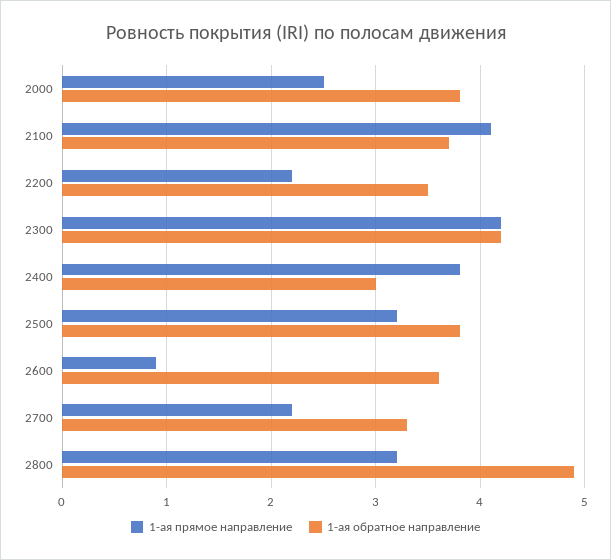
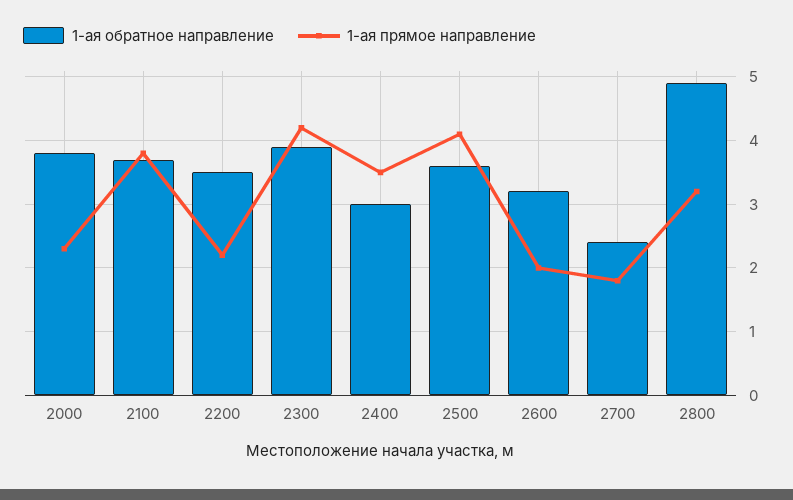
  {
    "1-ая прямое направление": {
-     "2000": 2.5,
+     "2000": 2.3,
-     "2100": 4.1,
+     "2100": 3.8,
      "2200": 2.2,
      "2300": 4.2,
-     "2400": 3.8,
+     "2400": 3.5,
-     "2500": 3.2,
+     "2500": 4.1,
-     "2600": 0.9,
+     "2600": 2,
-     "2700": 2.2,
+     "2700": 1.8,
      "2800": 3.2
    },
    "1-ая обратное направление": {
      "2000": 3.8,
      "2100": 3.7,
      "2200": 3.5,
-     "2300": 4.2,
+     "2300": 3.9,
      "2400": 3,
-     "2500": 3.8,
+     "2500": 3.6,
-     "2600": 3.6,
+     "2600": 3.2,
-     "2700": 3.3,
+     "2700": 2.4,
      "2800": 4.9
    }
  }

